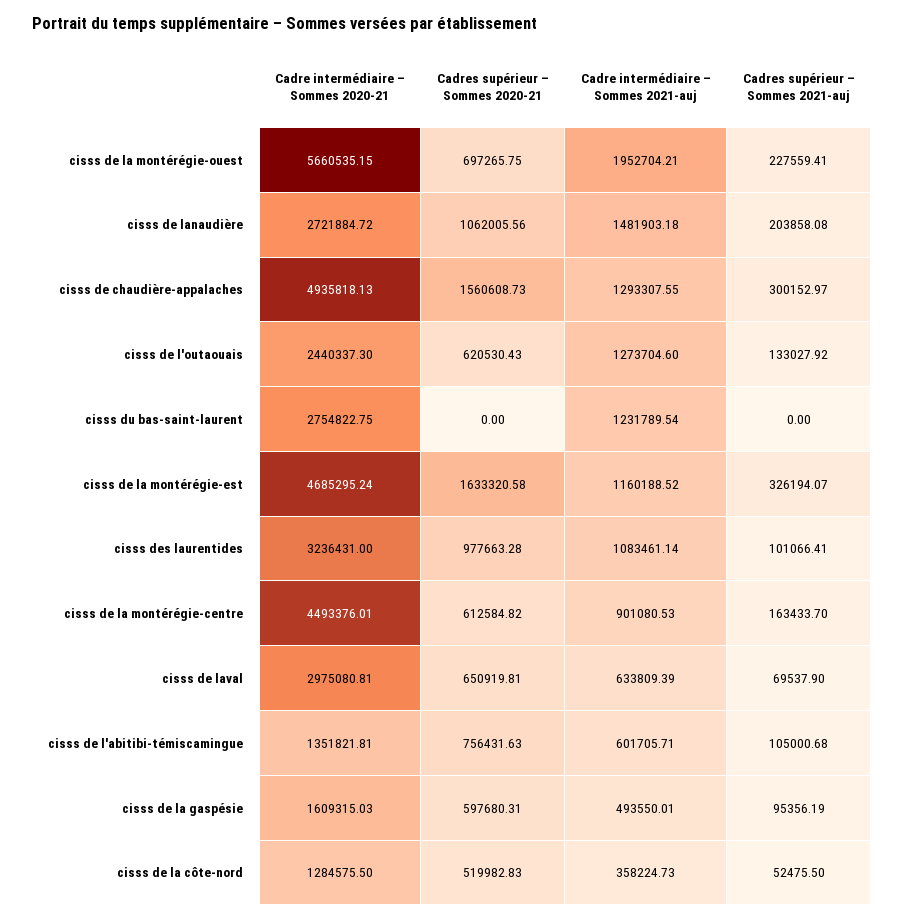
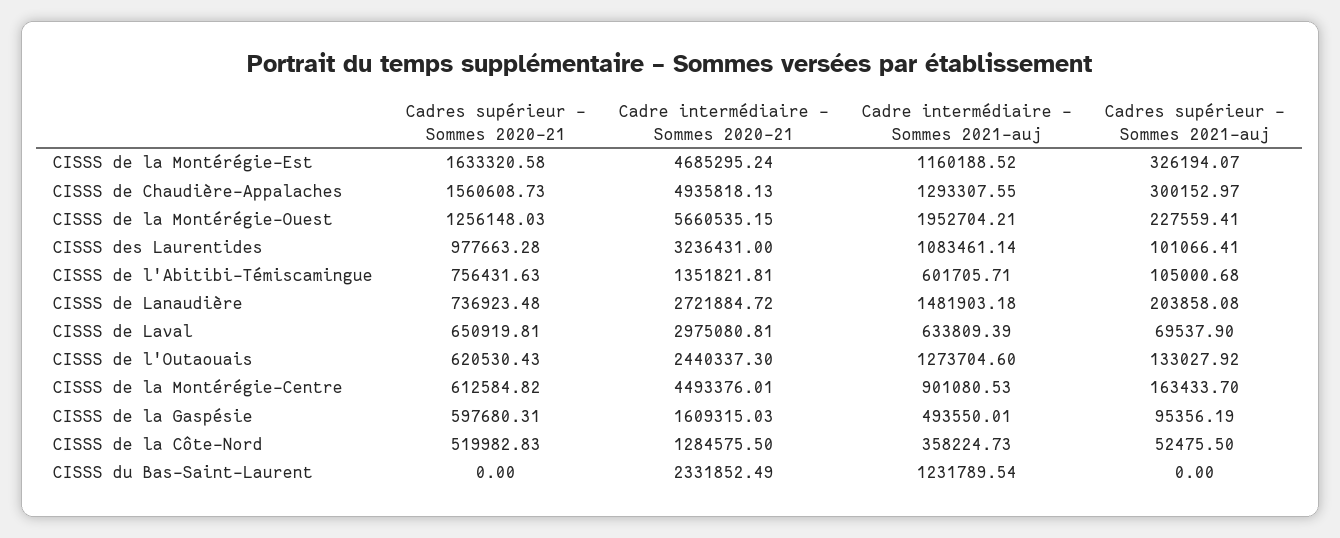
  {
    "Cadre intermédiaire – Sommes 2020-21": {
      "cisss de la montérégie-ouest": 5660535.15,
      "cisss de lanaudière": 2721884.72,
      "cisss de chaudière-appalaches": 4935818.13,
      "cisss de l'outaouais": 2440337.3,
-     "cisss du bas-saint-laurent": 2754822.75,
+     "cisss du bas-saint-laurent": 2331852.49,
      "cisss de la montérégie-est": 4685295.24,
      "cisss des laurentides": 3236431,
      "cisss de la montérégie-centre": 4493376.01,
      "cisss de laval": 2975080.81,
      "cisss de l'abitibi-témiscamingue": 1351821.81,
      "cisss de la gaspésie": 1609315.03,
      "cisss de la côte-nord": 1284575.5
    },
    "Cadres supérieur – Sommes 2020-21": {
-     "cisss de la montérégie-ouest": 697265.75,
+     "cisss de la montérégie-ouest": 1256148.03,
-     "cisss de lanaudière": 1062005.56,
+     "cisss de lanaudière": 736923.48,
      "cisss de chaudière-appalaches": 1560608.73,
      "cisss de l'outaouais": 620530.43,
      "cisss du bas-saint-laurent": 0,
      "cisss de la montérégie-est": 1633320.58,
      "cisss des laurentides": 977663.28,
      "cisss de la montérégie-centre": 612584.82,
      "cisss de laval": 650919.81,
      "cisss de l'abitibi-témiscamingue": 756431.63,
      "cisss de la gaspésie": 597680.31,
      "cisss de la côte-nord": 519982.83
    },
    "Cadre intermédiaire – Sommes 2021-auj": {
      "cisss de la montérégie-ouest": 1952704.21,
      "cisss de lanaudière": 1481903.18,
      "cisss de chaudière-appalaches": 1293307.55,
      "cisss de l'outaouais": 1273704.6,
      "cisss du bas-saint-laurent": 1231789.54,
      "cisss de la montérégie-est": 1160188.52,
      "cisss des laurentides": 1083461.14,
      "cisss de la montérégie-centre": 901080.53,
      "cisss de laval": 633809.39,
      "cisss de l'abitibi-témiscamingue": 601705.71,
      "cisss de la gaspésie": 493550.01,
      "cisss de la côte-nord": 358224.73
    },
    "Cadres supérieur – Sommes 2021-auj": {
      "cisss de la montérégie-ouest": 227559.41,
      "cisss de lanaudière": 203858.08,
      "cisss de chaudière-appalaches": 300152.97,
      "cisss de l'outaouais": 133027.92,
      "cisss du bas-saint-laurent": 0,
      "cisss de la montérégie-est": 326194.07,
      "cisss des laurentides": 101066.41,
      "cisss de la montérégie-centre": 163433.7,
      "cisss de laval": 69537.9,
      "cisss de l'abitibi-témiscamingue": 105000.68,
      "cisss de la gaspésie": 95356.19,
      "cisss de la côte-nord": 52475.5
    }
  }

